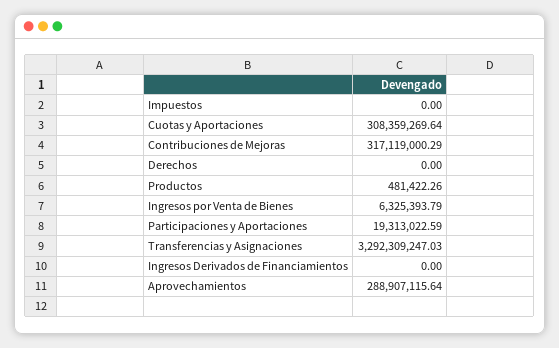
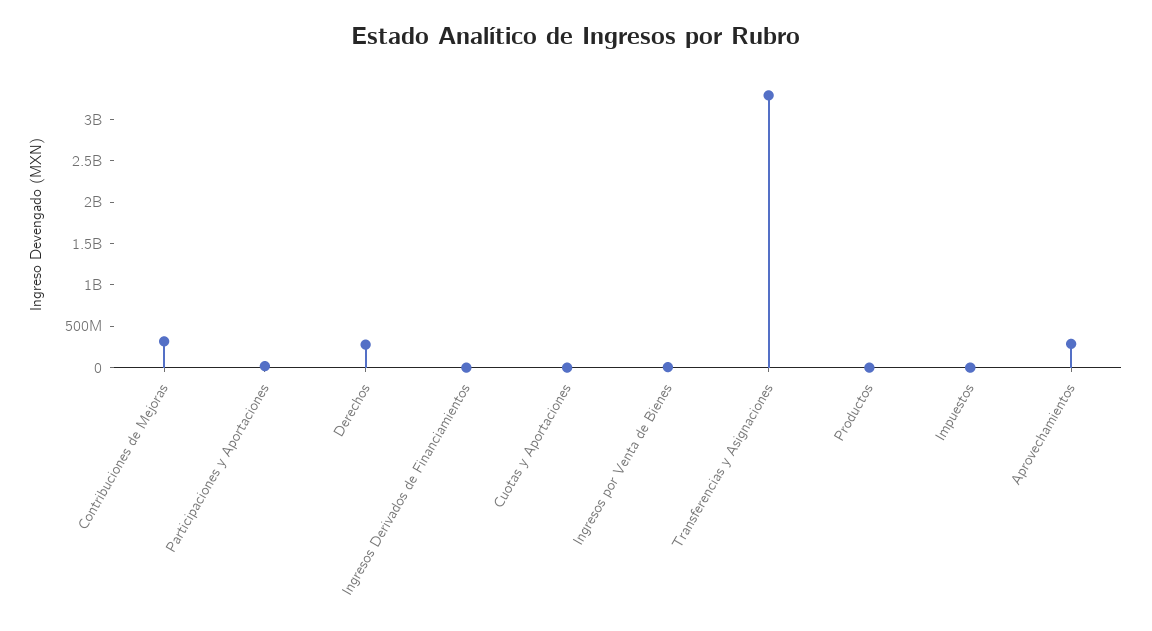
  {
    "Impuestos": 0,
-   "Cuotas y Aportaciones": 308359269.64,
+   "Cuotas y Aportaciones": 0,
    "Contribuciones de Mejoras": 317119000.29,
-   "Derechos": 0,
+   "Derechos": 300000000,
    "Productos": 481422.26,
    "Ingresos por Venta de Bienes": 6325393.79,
    "Participaciones y Aportaciones": 19313022.59,
    "Transferencias y Asignaciones": 3292309247.03,
    "Ingresos Derivados de Financiamientos": 0,
    "Aprovechamientos": 288907115.64
  }

